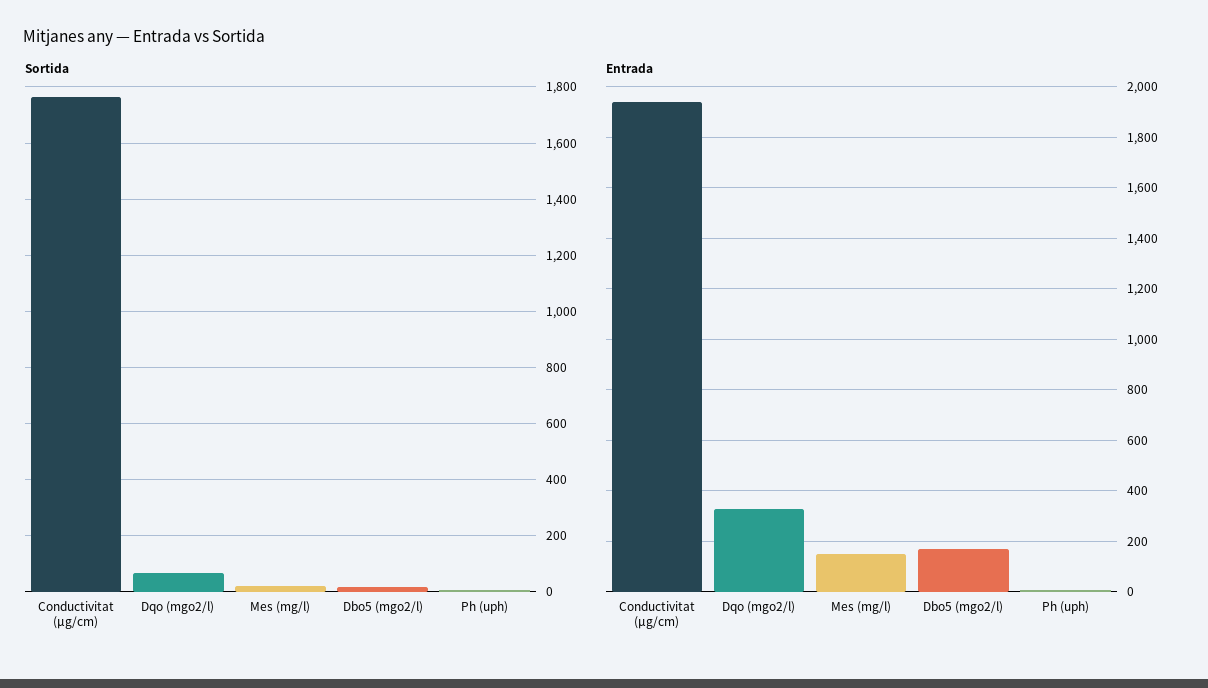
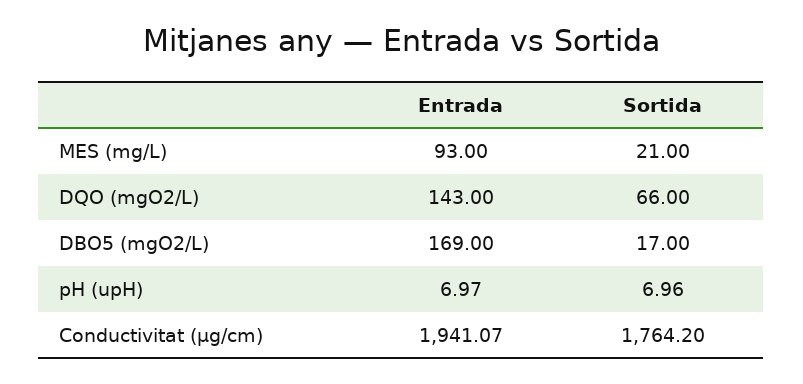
  {
    "Sortida": {
      "Conductivitat (µg/cm)": 1764.2,
      "Dqo (mgo2/l)": 66,
      "Mes (mg/l)": 21,
      "Dbo5 (mgo2/l)": 17,
      "Ph (uph)": 6.96
    },
    "Entrada": {
      "Conductivitat (µg/cm)": 1941.07,
-     "Dqo (mgo2/l)": 325,
+     "Dqo (mgo2/l)": 143,
-     "Mes (mg/l)": 150,
+     "Mes (mg/l)": 93,
      "Dbo5 (mgo2/l)": 169,
      "Ph (uph)": 6.97
    }
  }

